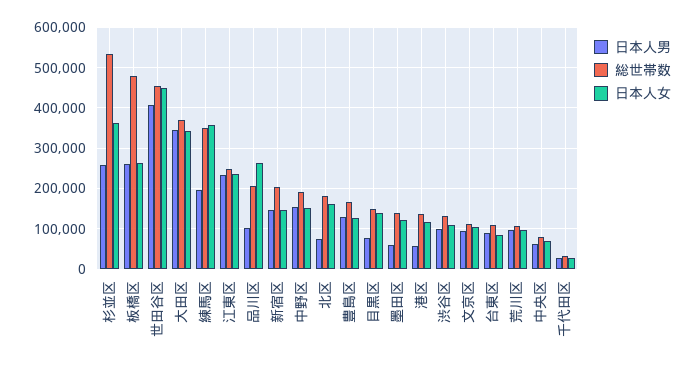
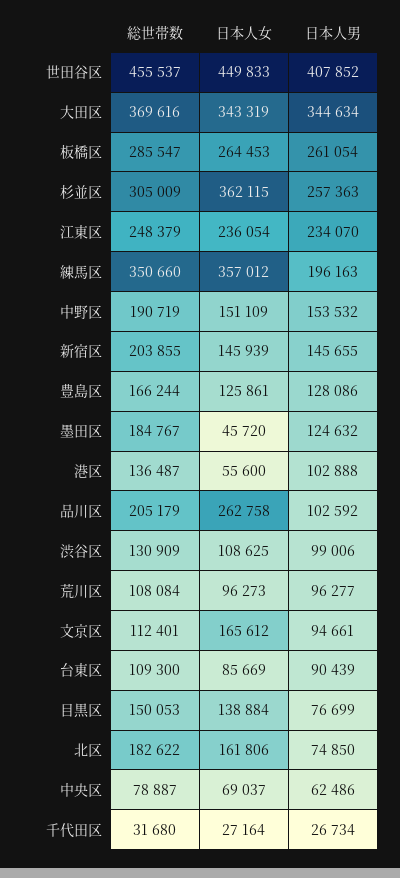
  {
    "日本人男": {
      "杉並区": 257363,
      "板橋区": 261054,
      "世田谷区": 407852,
      "大田区": 344634,
      "練馬区": 196163,
      "江東区": 234070,
      "品川区": 102592,
      "新宿区": 145655,
      "中野区": 153532,
      "北区": 74850,
      "豊島区": 128086,
      "目黒区": 76699,
-     "墨田区": 60000,
+     "墨田区": 124632,
-     "港区": 60000,
+     "港区": 102888,
      "渋谷区": 99006,
      "文京区": 94661,
      "台東区": 90439,
      "荒川区": 96277,
      "中央区": 62486,
      "千代田区": 26734
    },
    "総世帯数": {
-     "杉並区": 540000,
+     "杉並区": 305009,
-     "板橋区": 480000,
+     "板橋区": 285547,
      "世田谷区": 455537,
      "大田区": 369616,
      "練馬区": 350660,
      "江東区": 248379,
      "品川区": 205179,
      "新宿区": 203855,
      "中野区": 190719,
      "北区": 182622,
      "豊島区": 166244,
      "目黒区": 150053,
-     "墨田区": 140000,
+     "墨田区": 184767,
      "港区": 136487,
      "渋谷区": 130909,
      "文京区": 112401,
      "台東区": 109300,
      "荒川区": 108084,
      "中央区": 78887,
      "千代田区": 31680
    },
    "日本人女": {
      "杉並区": 362115,
      "板橋区": 264453,
      "世田谷区": 449833,
      "大田区": 343319,
      "練馬区": 357012,
      "江東区": 236054,
      "品川区": 262758,
      "新宿区": 145939,
      "中野区": 151109,
      "北区": 161806,
      "豊島区": 125861,
      "目黒区": 138884,
-     "墨田区": 120000,
+     "墨田区": 45720,
-     "港区": 120000,
+     "港区": 55600,
      "渋谷区": 108625,
-     "文京区": 100000,
+     "文京区": 165612,
      "台東区": 85669,
      "荒川区": 96273,
      "中央区": 69037,
      "千代田区": 27164
    }
  }

